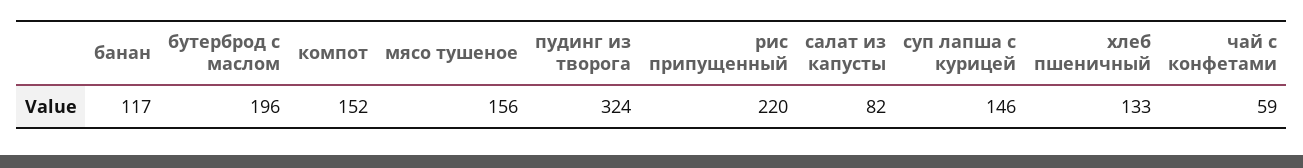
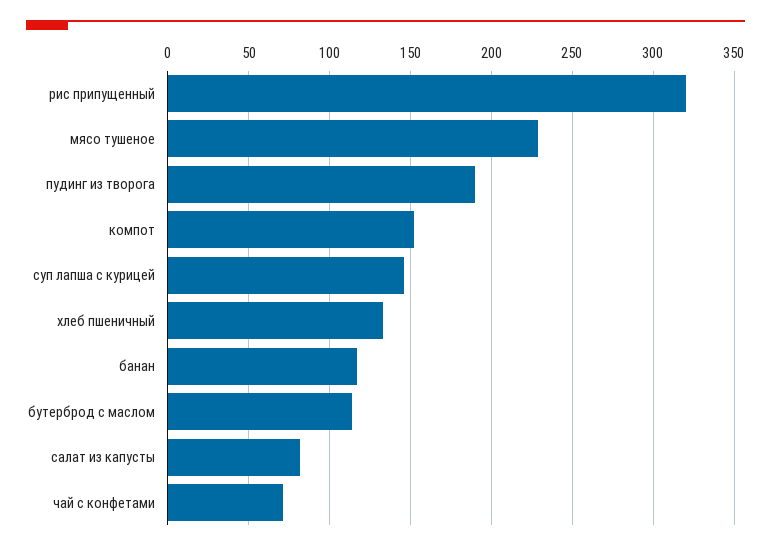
  {
    "банан": 117,
-   "бутерброд с маслом": 196,
+   "бутерброд с маслом": 115,
    "компот": 152,
-   "мясо тушеное": 156,
+   "мясо тушеное": 230,
-   "пудинг из творога": 324,
+   "пудинг из творога": 190,
-   "рис припущенный": 220,
+   "рис припущенный": 320,
    "салат из капусты": 82,
    "суп лапша с курицей": 146,
    "хлеб пшеничный": 133,
-   "чай с конфетами": 59
+   "чай с конфетами": 70
  }

